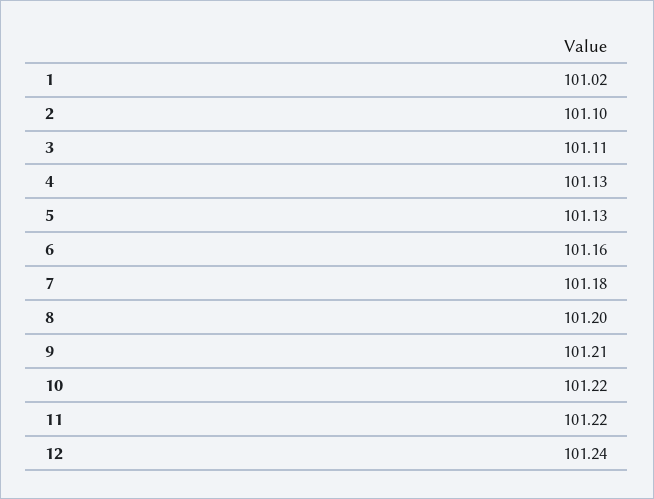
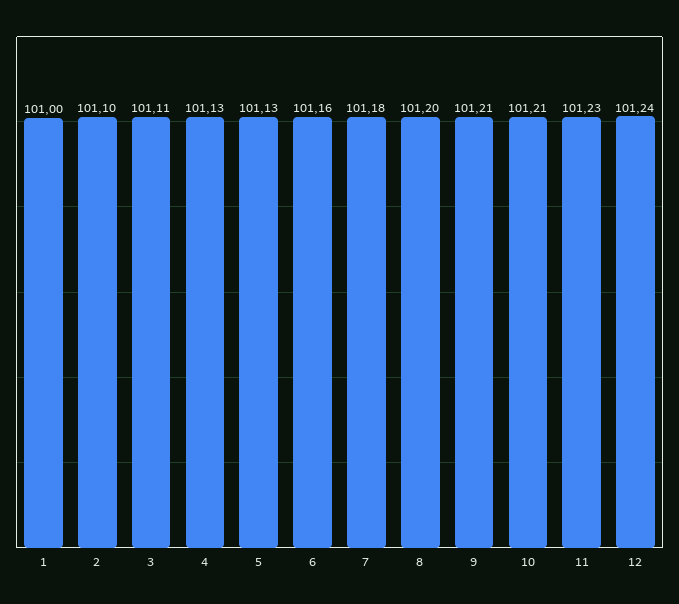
  {
-   "1": 101.02,
+   "1": 101,
    "2": 101.1,
    "3": 101.11,
    "4": 101.13,
    "5": 101.13,
    "6": 101.16,
    "7": 101.18,
    "8": 101.2,
    "9": 101.21,
-   "10": 101.22,
+   "10": 101.21,
-   "11": 101.22,
+   "11": 101.23,
    "12": 101.24
  }

